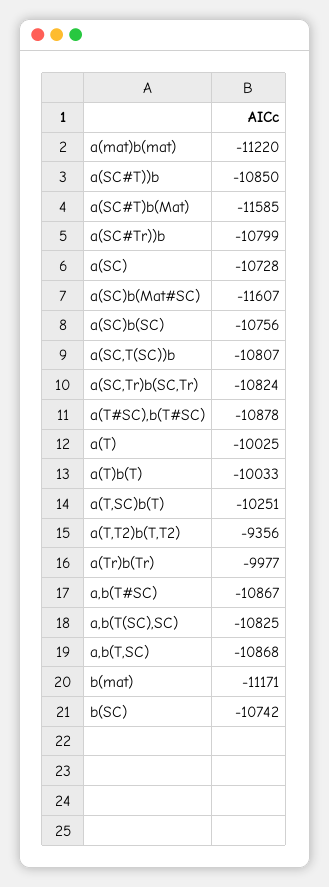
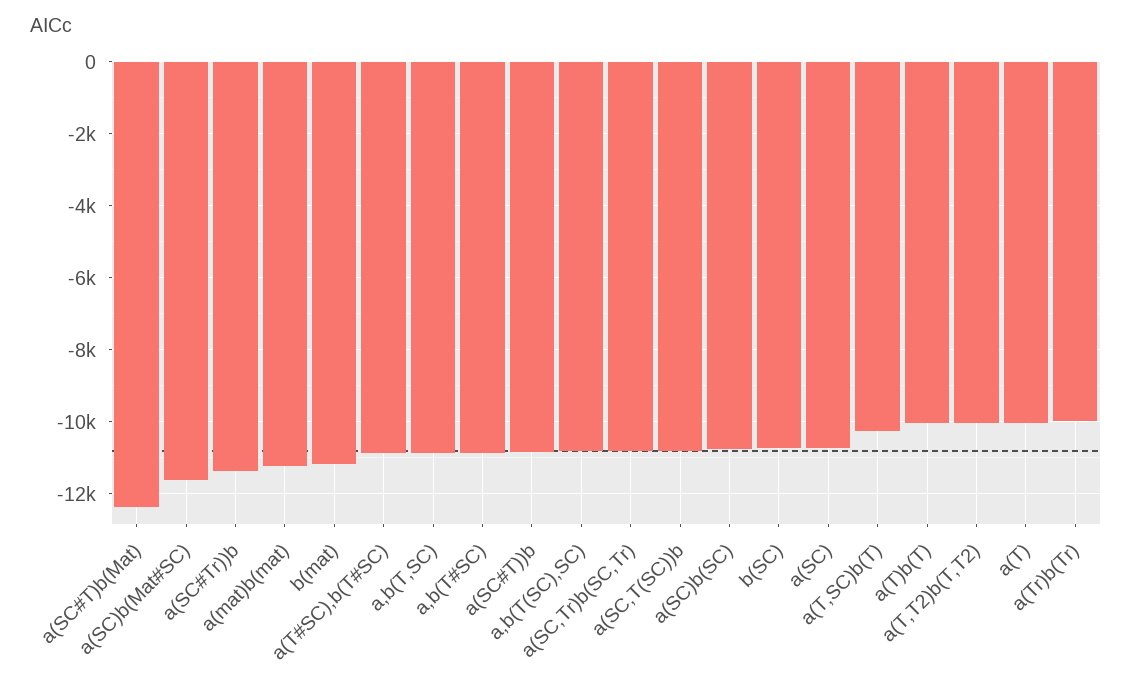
  {
    "a(mat)b(mat)": -11220,
    "a(SC#T))b": -10850,
-   "a(SC#T)b(Mat)": -11585,
+   "a(SC#T)b(Mat)": -12400,
-   "a(SC#Tr))b": -10799,
+   "a(SC#Tr))b": -11400,
    "a(SC)": -10728,
    "a(SC)b(Mat#SC)": -11607,
    "a(SC)b(SC)": -10756,
    "a(SC,T(SC))b": -10807,
    "a(SC,Tr)b(SC,Tr)": -10824,
    "a(T#SC),b(T#SC)": -10878,
    "a(T)": -10025,
    "a(T)b(T)": -10033,
    "a(T,SC)b(T)": -10251,
-   "a(T,T2)b(T,T2)": -9356,
+   "a(T,T2)b(T,T2)": -10000,
    "a(Tr)b(Tr)": -9977,
    "a,b(T#SC)": -10867,
    "a,b(T(SC),SC)": -10825,
    "a,b(T,SC)": -10868,
    "b(mat)": -11171,
    "b(SC)": -10742
  }

